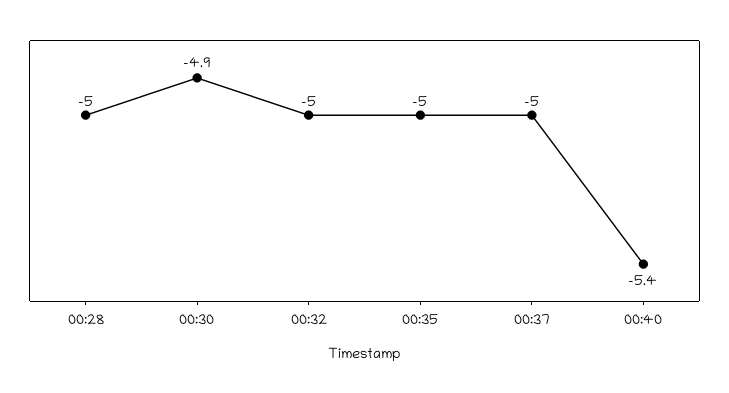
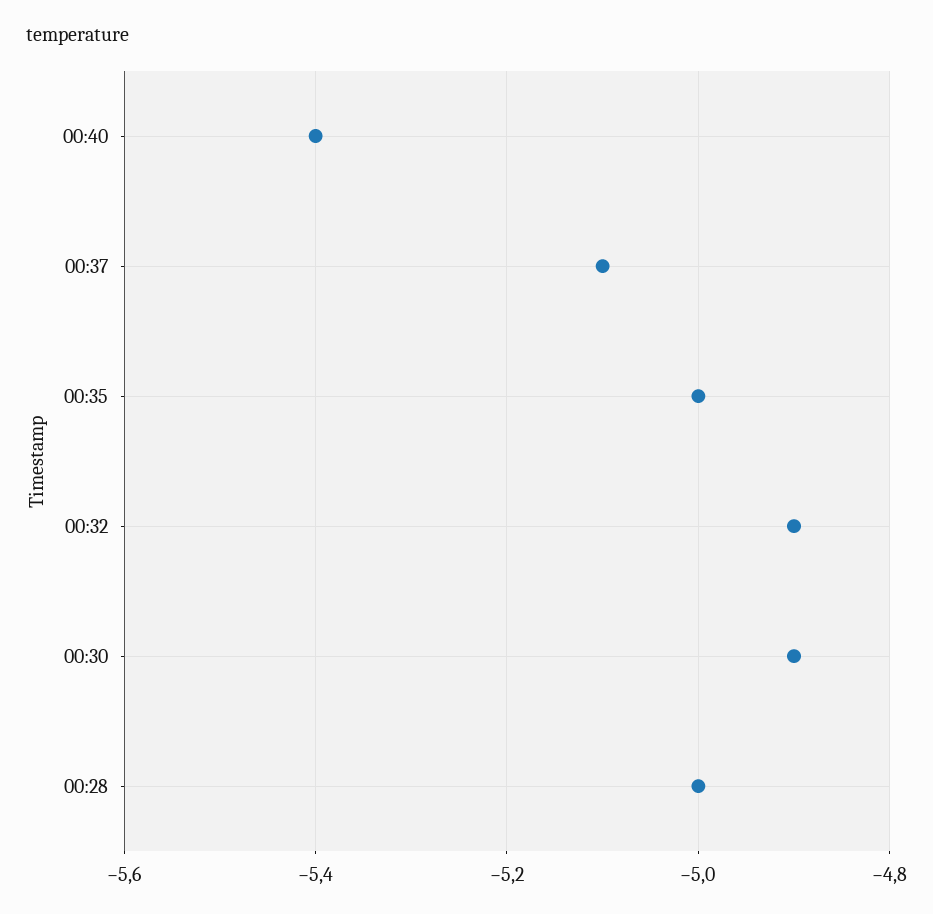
  {
    "00:28": -5,
    "00:30": -4.9,
-   "00:32": -5,
+   "00:32": -4.9,
    "00:35": -5,
-   "00:37": -5,
+   "00:37": -5.1,
    "00:40": -5.4
  }

